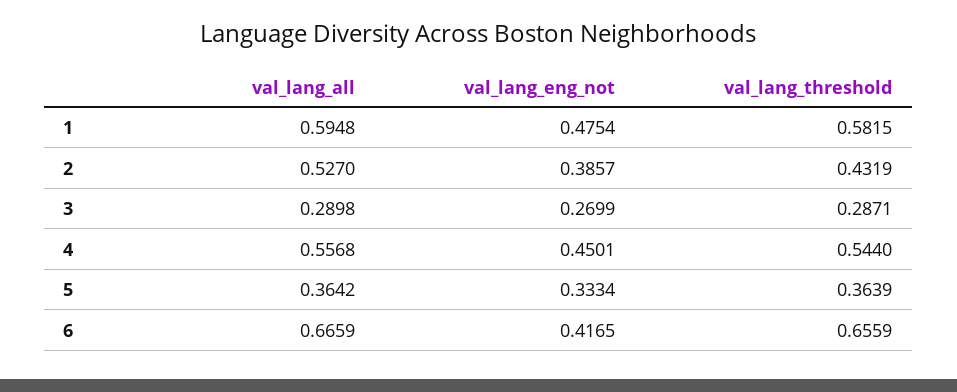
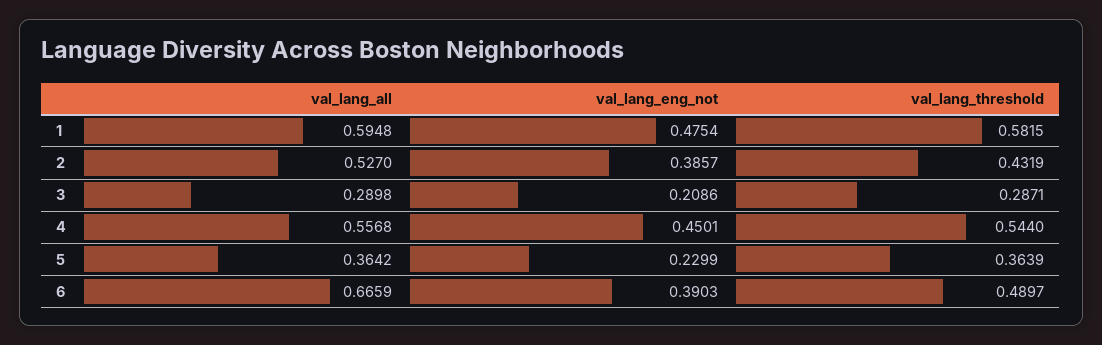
  {
    "val_lang_all": {
      "1": 0.5948,
      "2": 0.527,
      "3": 0.2898,
      "4": 0.5568,
      "5": 0.3642,
      "6": 0.6659
    },
    "val_lang_eng_not": {
      "1": 0.4754,
      "2": 0.3857,
-     "3": 0.2699,
+     "3": 0.2086,
      "4": 0.4501,
-     "5": 0.3334,
+     "5": 0.2299,
-     "6": 0.4165
+     "6": 0.3903
    },
    "val_lang_threshold": {
      "1": 0.5815,
      "2": 0.4319,
      "3": 0.2871,
      "4": 0.544,
      "5": 0.3639,
-     "6": 0.6559
+     "6": 0.4897
    }
  }

